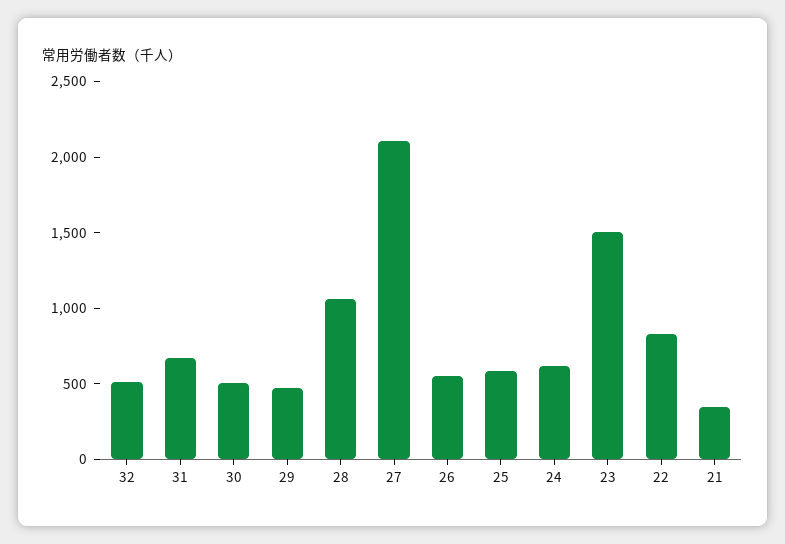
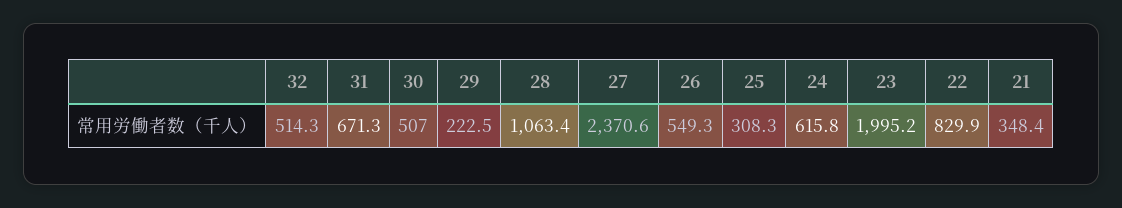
  {
    "32": 514.3,
    "31": 671.3,
    "30": 507,
-   "29": 500,
+   "29": 222.5,
    "28": 1063.4,
-   "27": 2100,
+   "27": 2370.6,
    "26": 549.3,
-   "25": 600,
+   "25": 308.3,
    "24": 615.8,
-   "23": 1500,
+   "23": 1995.2,
    "22": 829.9,
    "21": 348.4
  }

